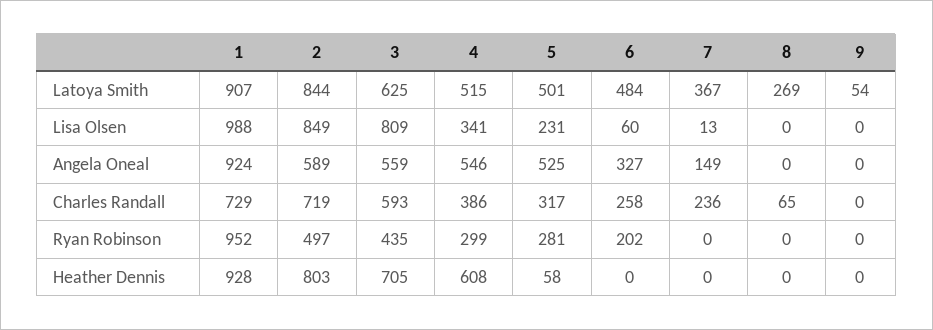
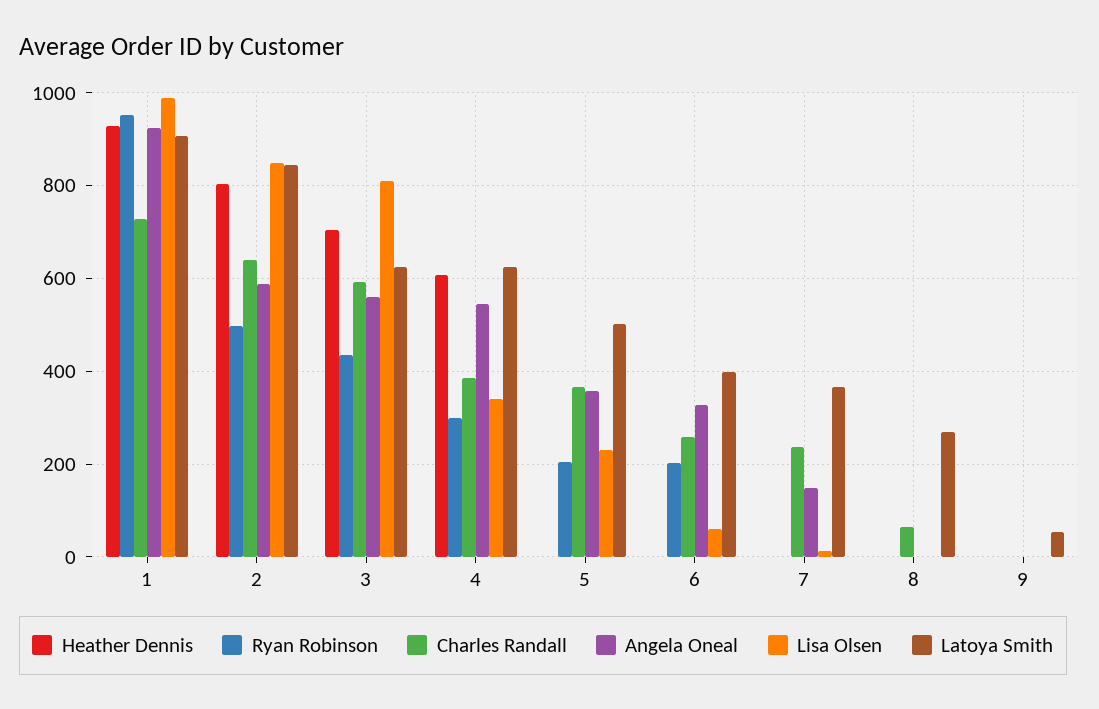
  {
    "Latoya Smith": {
      "1": 907,
      "2": 844,
      "3": 625,
-     "4": 515,
+     "4": 620,
      "5": 501,
-     "6": 484,
+     "6": 400,
      "7": 367,
      "8": 269,
      "9": 54
    },
    "Lisa Olsen": {
      "1": 988,
      "2": 849,
      "3": 809,
      "4": 341,
      "5": 231,
      "6": 60,
      "7": 13,
      "8": 0,
      "9": 0
    },
    "Angela Oneal": {
      "1": 924,
      "2": 589,
      "3": 559,
      "4": 546,
-     "5": 525,
+     "5": 360,
      "6": 327,
      "7": 149,
      "8": 0,
      "9": 0
    },
    "Charles Randall": {
      "1": 729,
-     "2": 719,
+     "2": 640,
      "3": 593,
      "4": 386,
-     "5": 317,
+     "5": 360,
      "6": 258,
      "7": 236,
      "8": 65,
      "9": 0
    },
    "Ryan Robinson": {
      "1": 952,
      "2": 497,
      "3": 435,
      "4": 299,
-     "5": 281,
+     "5": 200,
      "6": 202,
      "7": 0,
      "8": 0,
      "9": 0
    },
    "Heather Dennis": {
      "1": 928,
      "2": 803,
      "3": 705,
      "4": 608,
-     "5": 58,
+     "5": 0,
      "6": 0,
      "7": 0,
      "8": 0,
      "9": 0
    }
  }

